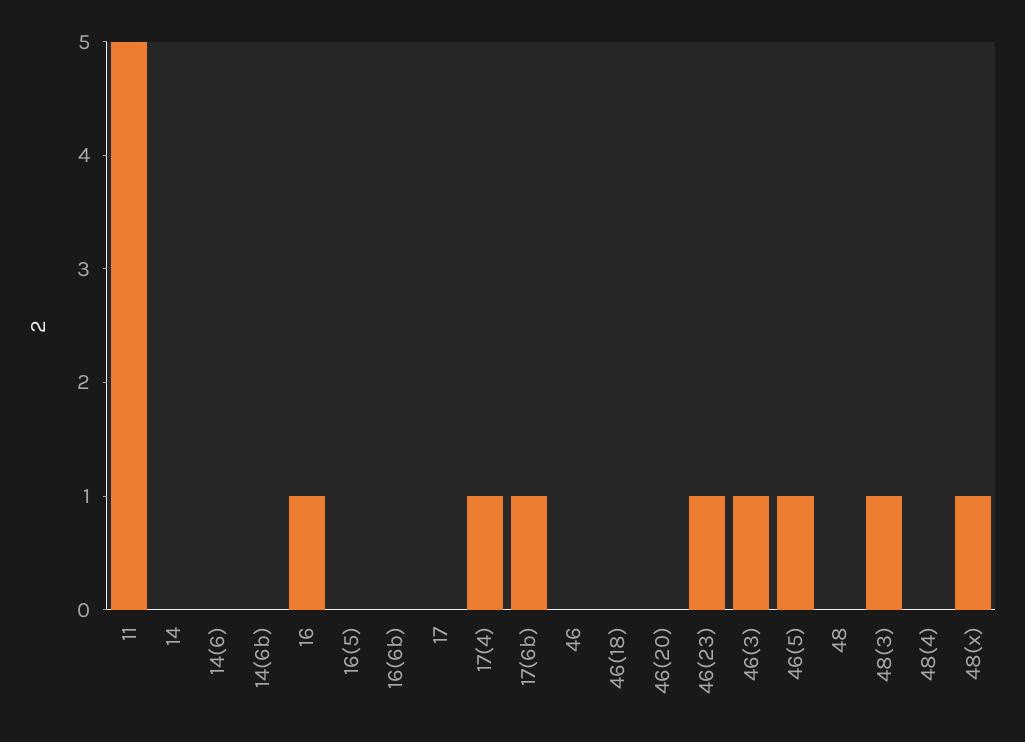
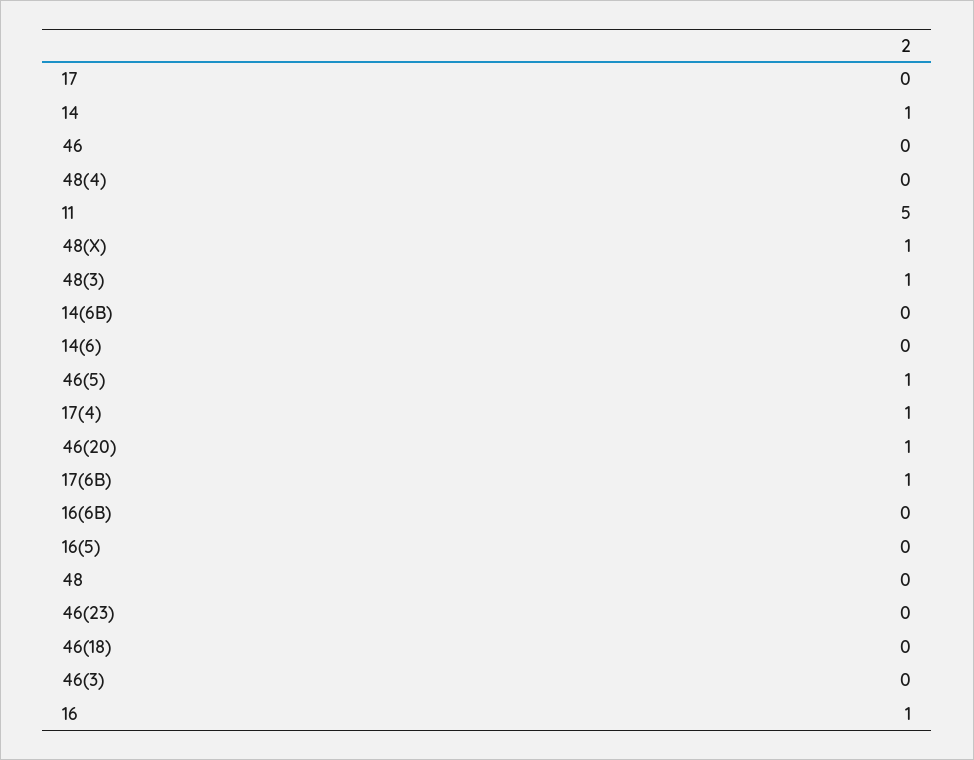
  {
    "11": 5,
-   "14": 0,
+   "14": 1,
    "14(6)": 0,
    "14(6b)": 0,
    "16": 1,
    "16(5)": 0,
    "16(6b)": 0,
    "17": 0,
    "17(4)": 1,
    "17(6b)": 1,
    "46": 0,
    "46(18)": 0,
-   "46(20)": 0,
+   "46(20)": 1,
-   "46(23)": 1,
+   "46(23)": 0,
-   "46(3)": 1,
+   "46(3)": 0,
    "46(5)": 1,
    "48": 0,
    "48(3)": 1,
    "48(4)": 0,
    "48(x)": 1
  }

